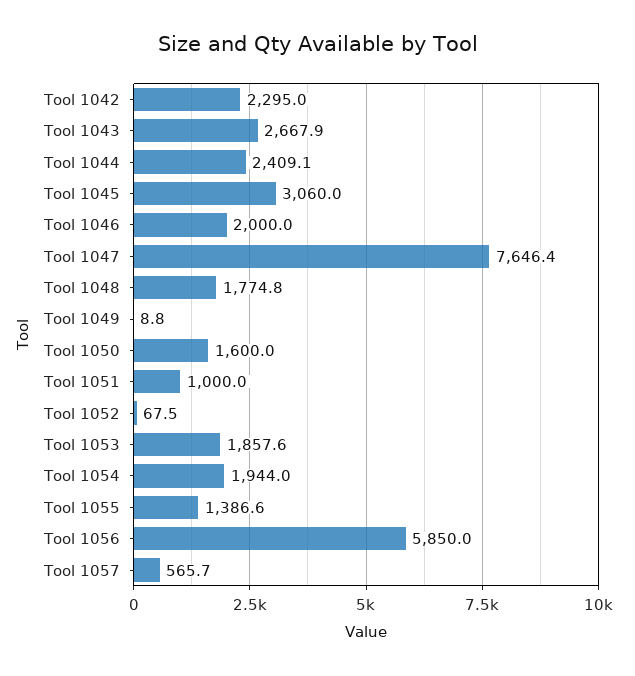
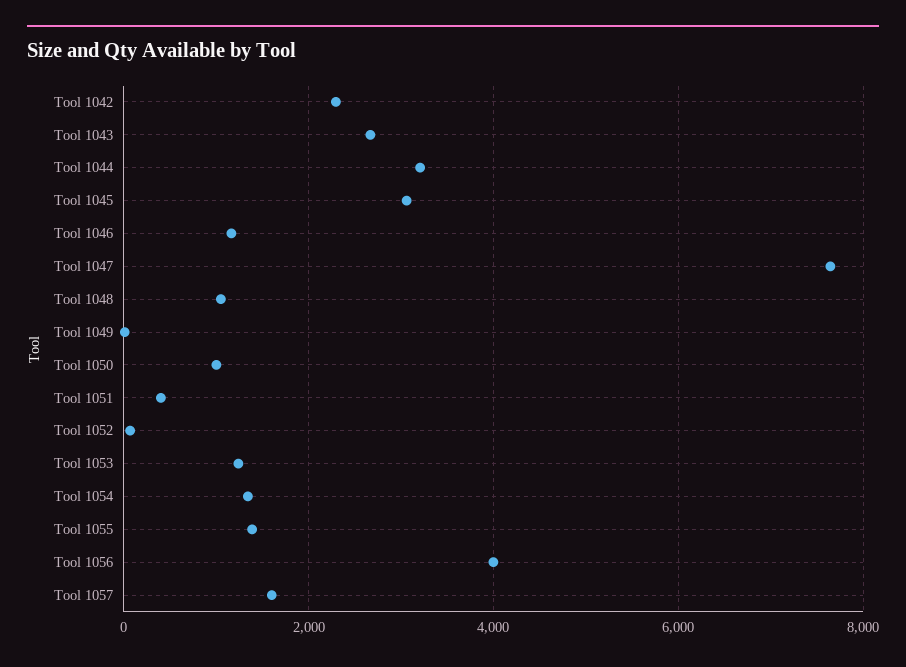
  {
    "Tool 1042": 2295,
    "Tool 1043": 2667.9,
-   "Tool 1044": 2409.1,
+   "Tool 1044": 3200,
    "Tool 1045": 3060,
-   "Tool 1046": 2000,
+   "Tool 1046": 1200,
    "Tool 1047": 7646.4,
-   "Tool 1048": 1774.8,
+   "Tool 1048": 1000,
    "Tool 1049": 8.8,
-   "Tool 1050": 1600,
+   "Tool 1050": 1000,
-   "Tool 1051": 1000,
+   "Tool 1051": 400,
    "Tool 1052": 67.5,
-   "Tool 1053": 1857.6,
+   "Tool 1053": 1200,
-   "Tool 1054": 1944,
+   "Tool 1054": 1400,
    "Tool 1055": 1386.6,
-   "Tool 1056": 5850,
+   "Tool 1056": 4000,
-   "Tool 1057": 565.7
+   "Tool 1057": 1600
  }

